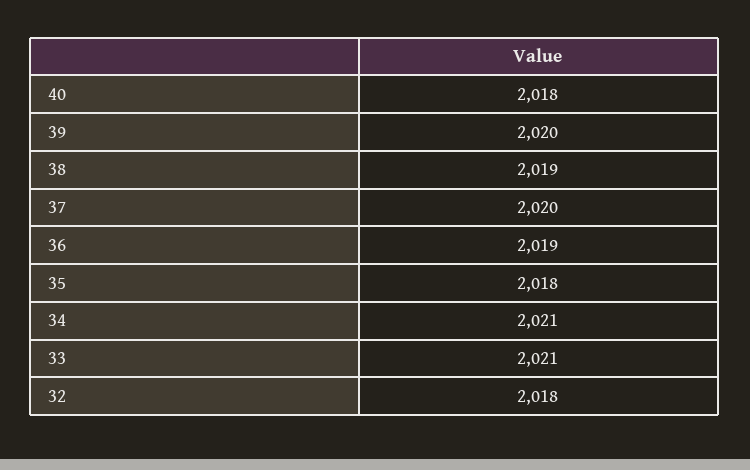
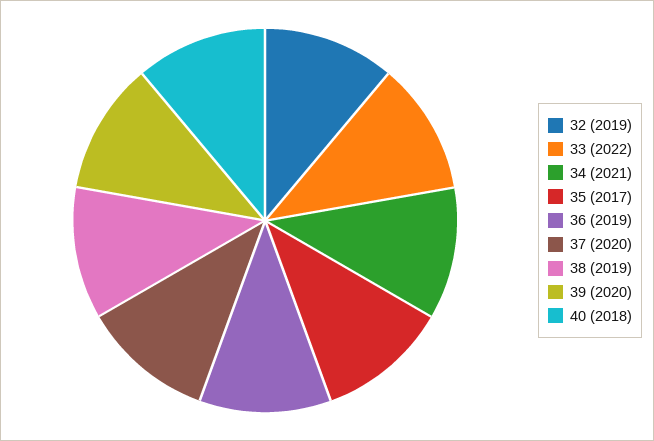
  {
    "40": 2018,
    "39": 2020,
    "38": 2019,
    "37": 2020,
    "36": 2019,
-   "35": 2018,
+   "35": 2017,
    "34": 2021,
-   "33": 2021,
+   "33": 2022,
-   "32": 2018
+   "32": 2019
  }

